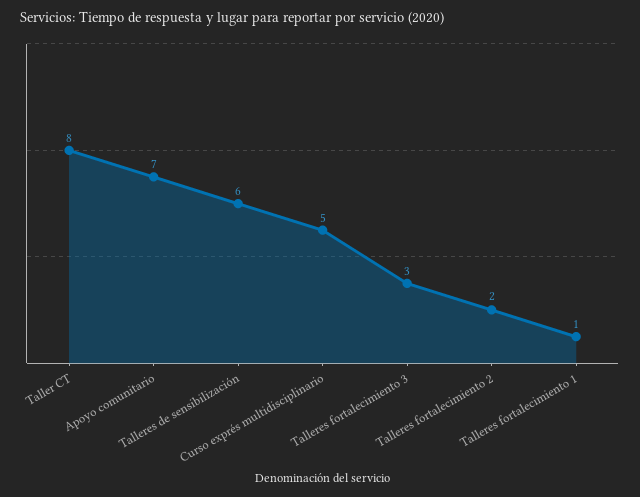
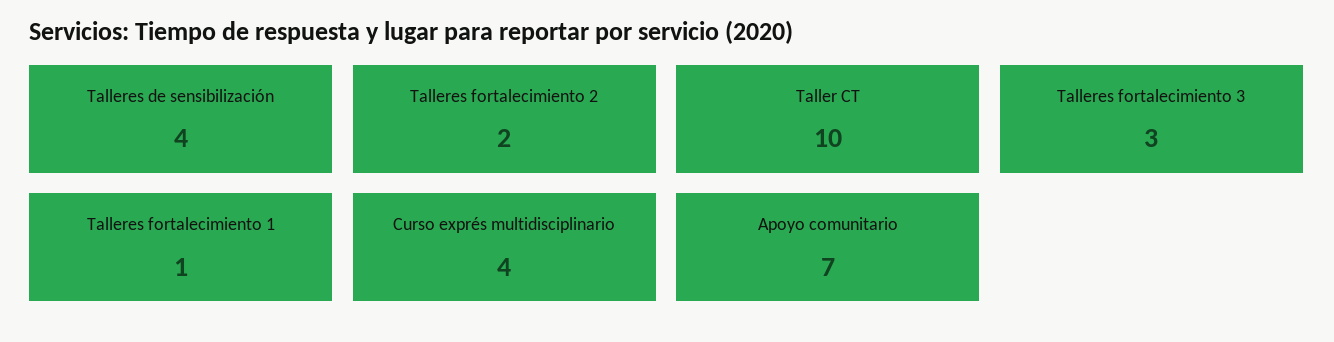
  {
-   "Taller CT": 8,
+   "Taller CT": 10,
    "Apoyo comunitario": 7,
-   "Talleres de sensibilización": 6,
+   "Talleres de sensibilización": 4,
-   "Curso exprés multidisciplinario": 5,
+   "Curso exprés multidisciplinario": 4,
    "Talleres fortalecimiento 3": 3,
    "Talleres fortalecimiento 2": 2,
    "Talleres fortalecimiento 1": 1
  }

